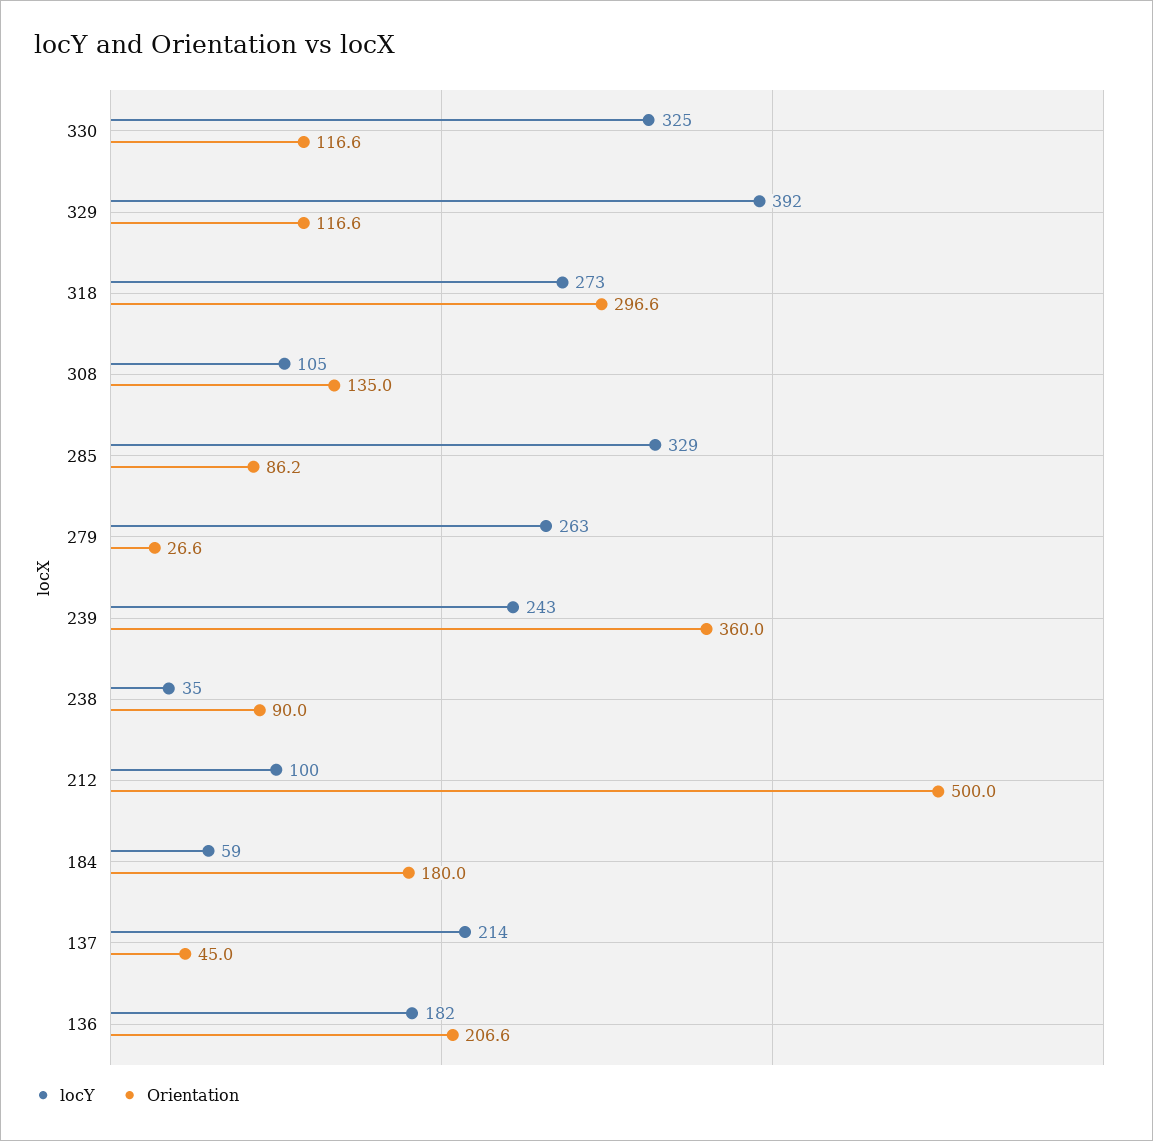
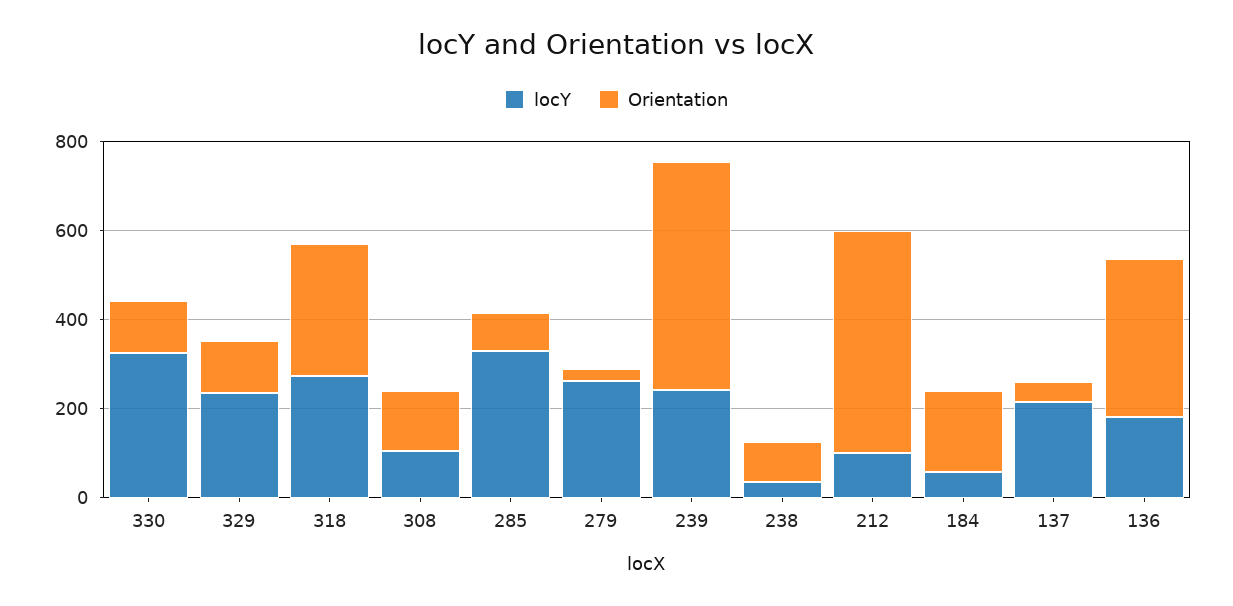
  {
    "locY": {
      "330": 325,
-     "329": 392,
+     "329": 250,
      "318": 273,
      "308": 105,
      "285": 329,
      "279": 263,
      "239": 243,
      "238": 35,
      "212": 100,
      "184": 59,
      "137": 214,
      "136": 182
    },
    "Orientation": {
      "330": 116.6,
      "329": 116.6,
      "318": 296.6,
      "308": 135,
      "285": 86.2,
      "279": 26.6,
-     "239": 360,
+     "239": 500,
      "238": 90,
      "212": 500,
      "184": 180,
      "137": 45,
-     "136": 206.6
+     "136": 350
    }
  }

